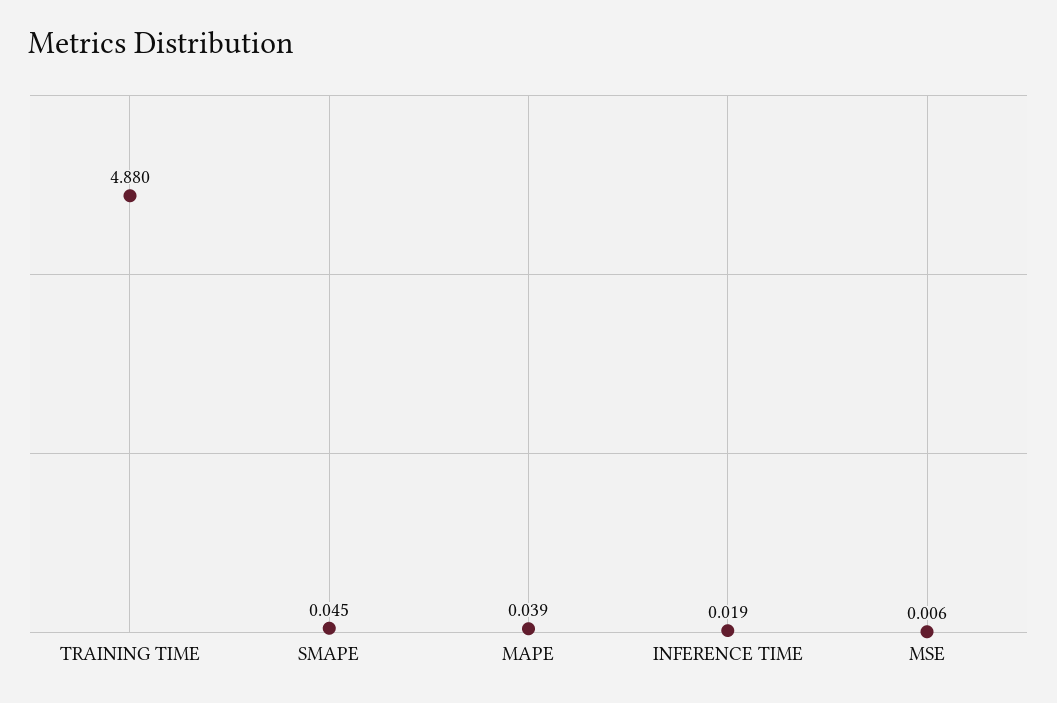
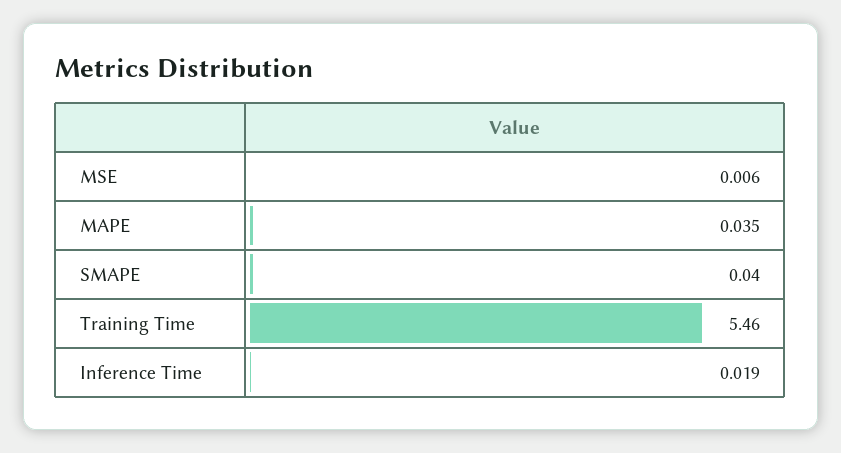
  {
-   "TRAINING TIME": 4.88,
+   "TRAINING TIME": 5.46,
-   "SMAPE": 0.045,
+   "SMAPE": 0.04,
-   "MAPE": 0.039,
+   "MAPE": 0.035,
    "INFERENCE TIME": 0.019,
    "MSE": 0.006
  }

